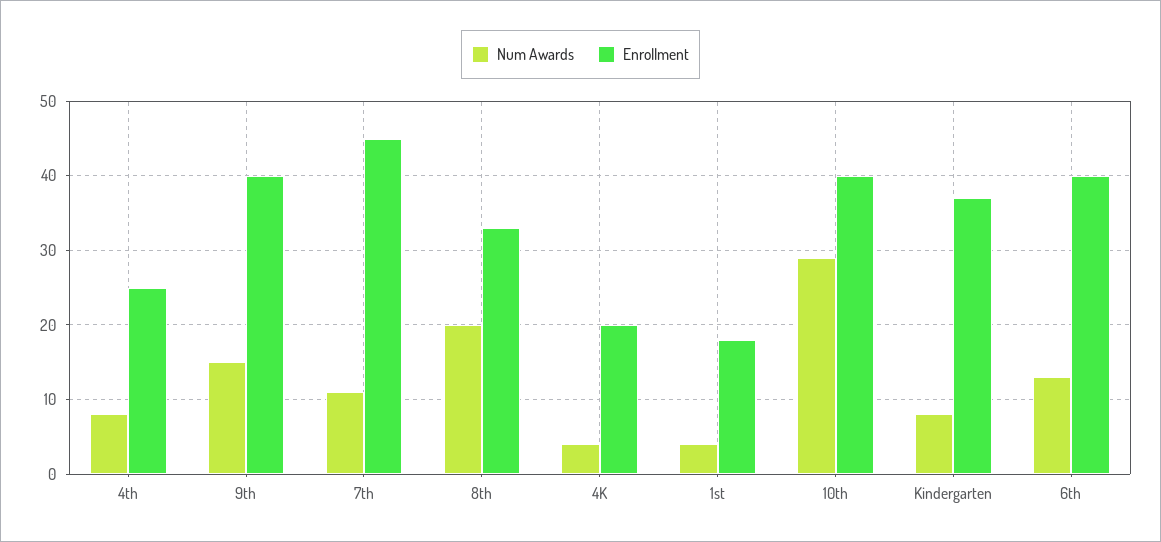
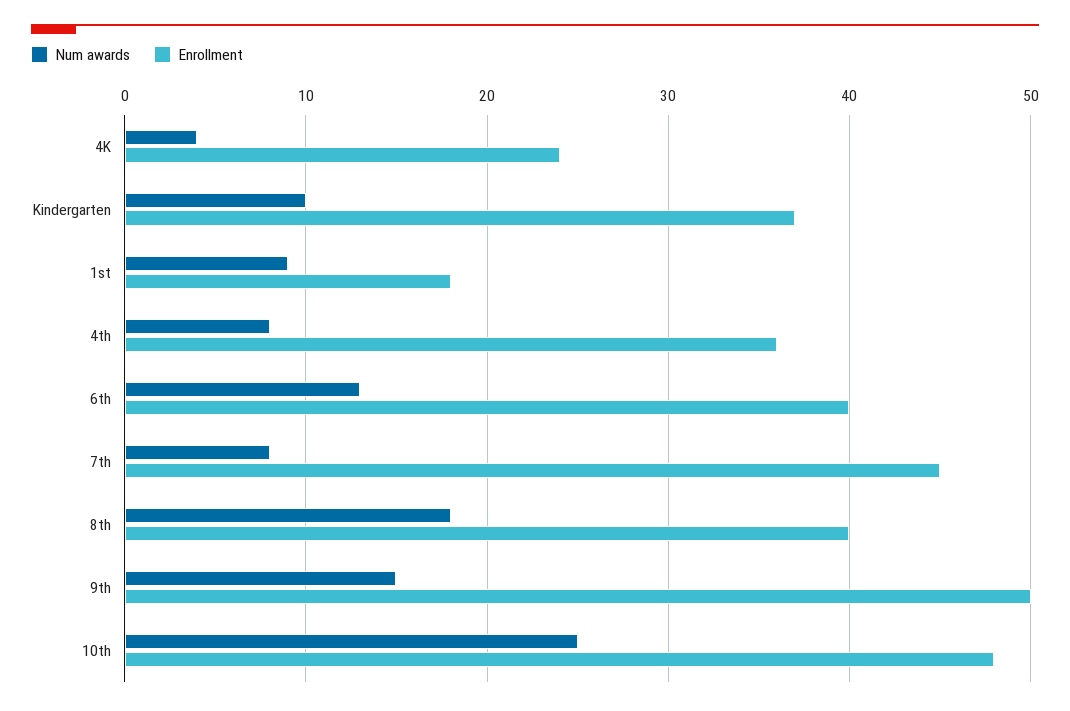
  {
    "Num Awards": {
      "4th": 8,
      "9th": 15,
-     "7th": 11,
+     "7th": 8,
-     "8th": 20,
+     "8th": 18,
      "4K": 4,
-     "1st": 4,
+     "1st": 9,
-     "10th": 29,
+     "10th": 25,
-     "Kindergarten": 8,
+     "Kindergarten": 10,
      "6th": 13
    },
    "Enrollment": {
-     "4th": 25,
+     "4th": 36,
-     "9th": 40,
+     "9th": 50,
      "7th": 45,
-     "8th": 33,
+     "8th": 40,
-     "4K": 20,
+     "4K": 24,
      "1st": 18,
-     "10th": 40,
+     "10th": 48,
      "Kindergarten": 37,
      "6th": 40
    }
  }

